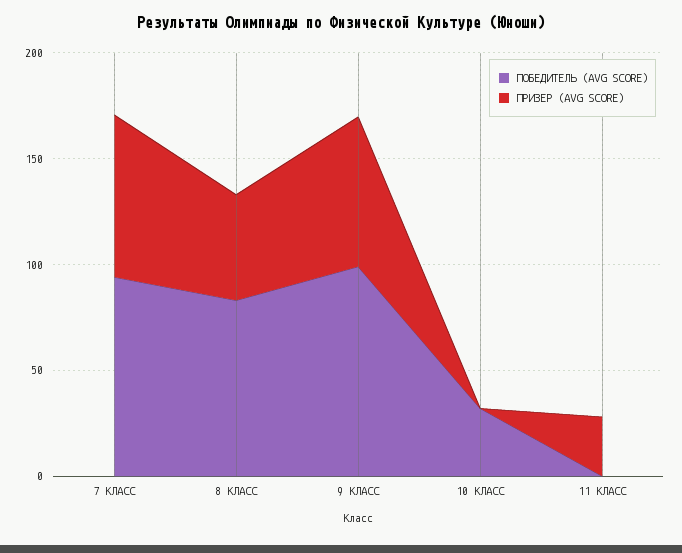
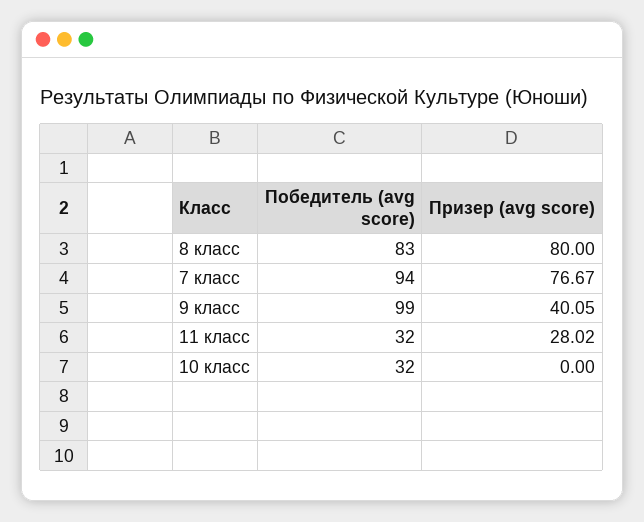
  {
    "ПОБЕДИТЕЛЬ (AVG SCORE)": {
      "7 КЛАСС": 94,
      "8 КЛАСС": 83,
      "9 КЛАСС": 99,
      "10 КЛАСС": 32,
-     "11 КЛАСС": 0
+     "11 КЛАСС": 32
    },
    "ПРИЗЕР (AVG SCORE)": {
      "7 КЛАСС": 76.67,
-     "8 КЛАСС": 50,
+     "8 КЛАСС": 80,
-     "9 КЛАСС": 70,
+     "9 КЛАСС": 40.05,
      "10 КЛАСС": 0,
      "11 КЛАСС": 28.02
    }
  }

